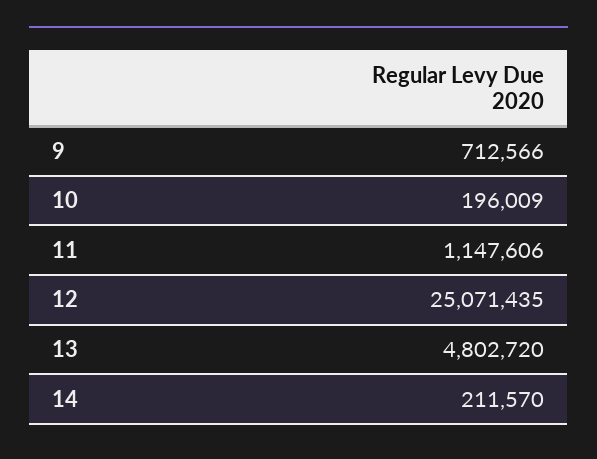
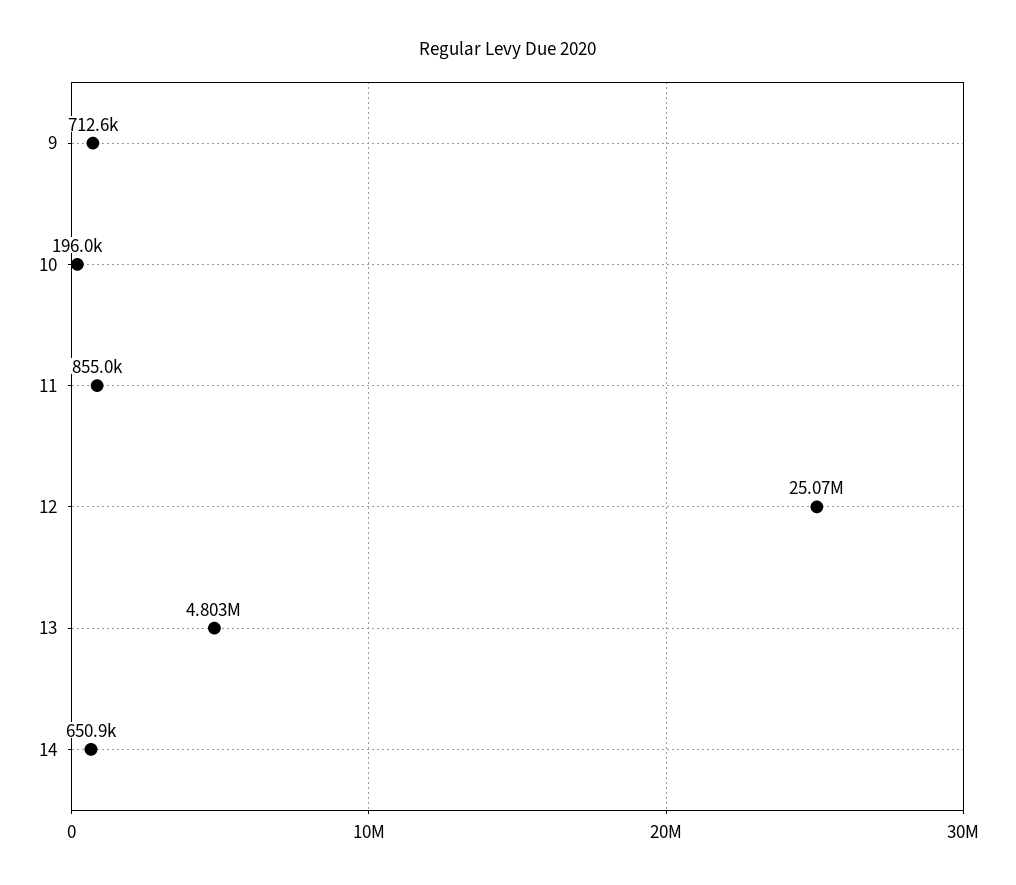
  {
    "9": 712566,
    "10": 196009,
-   "11": 1147606,
+   "11": 855000,
    "12": 25071435,
    "13": 4802720,
-   "14": 211570
+   "14": 650900
  }

